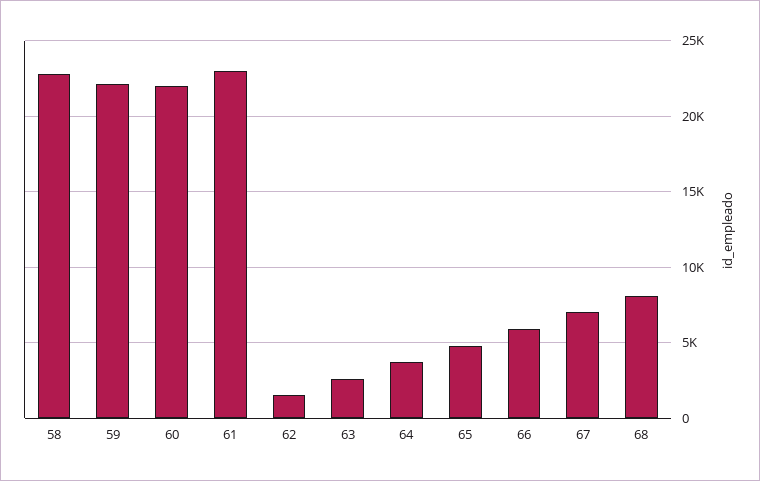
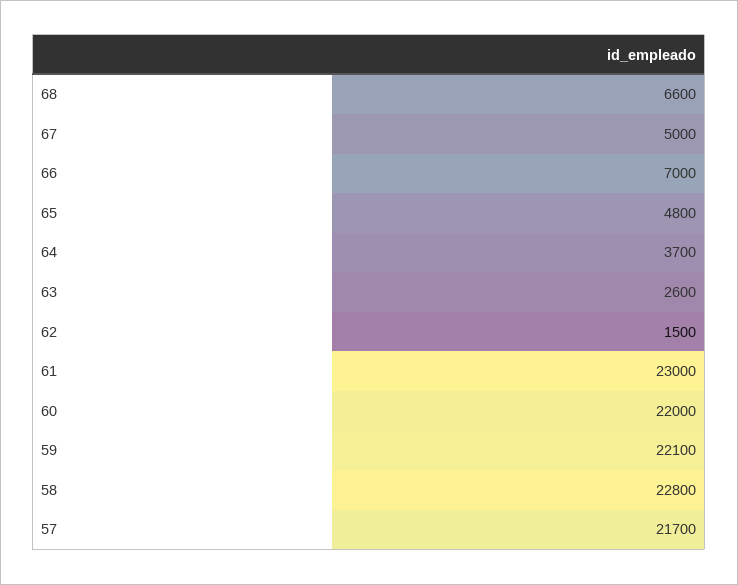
  {
    "58": 22800,
    "59": 22100,
    "60": 22000,
    "61": 23000,
    "62": 1500,
    "63": 2600,
    "64": 3700,
    "65": 4800,
-   "66": 6000,
+   "66": 7000,
-   "67": 7000,
+   "67": 5000,
-   "68": 8000
+   "68": 6600,
+   "57": 21700
  }

